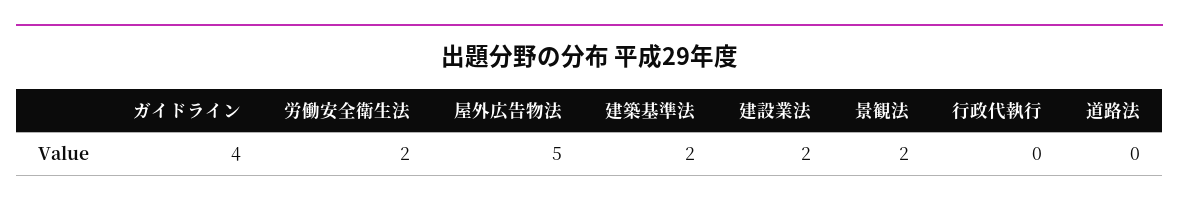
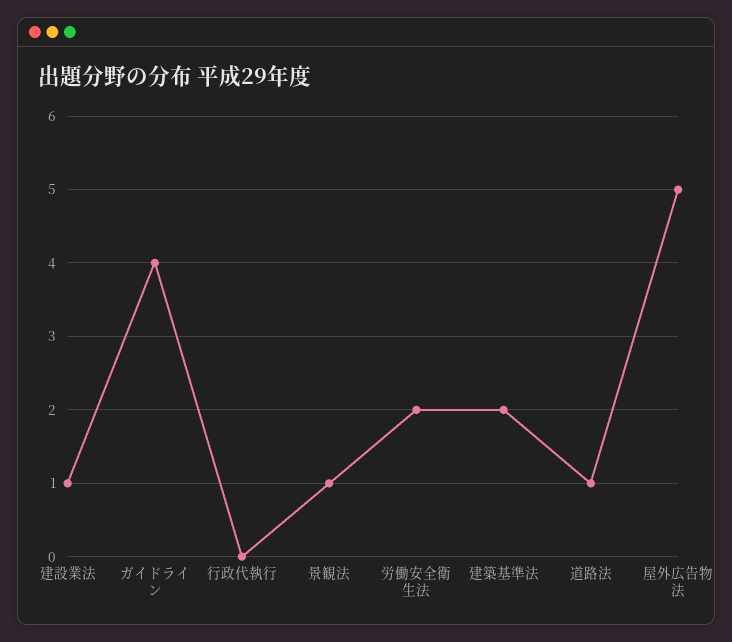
  {
    "ガイドライン": 4,
    "労働安全衛生法": 2,
    "屋外広告物法": 5,
    "建築基準法": 2,
-   "建設業法": 2,
+   "建設業法": 1,
-   "景観法": 2,
+   "景観法": 1,
    "行政代執行": 0,
-   "道路法": 0
+   "道路法": 1
  }

